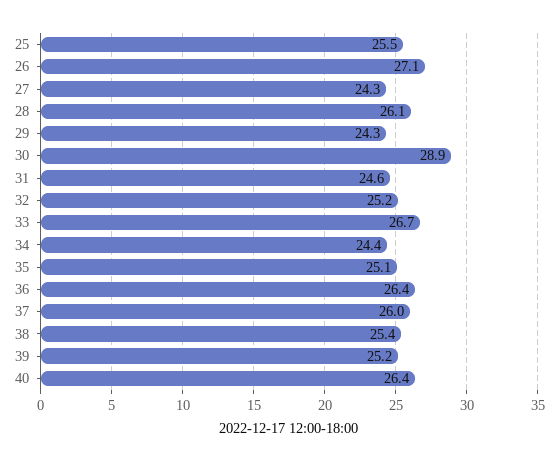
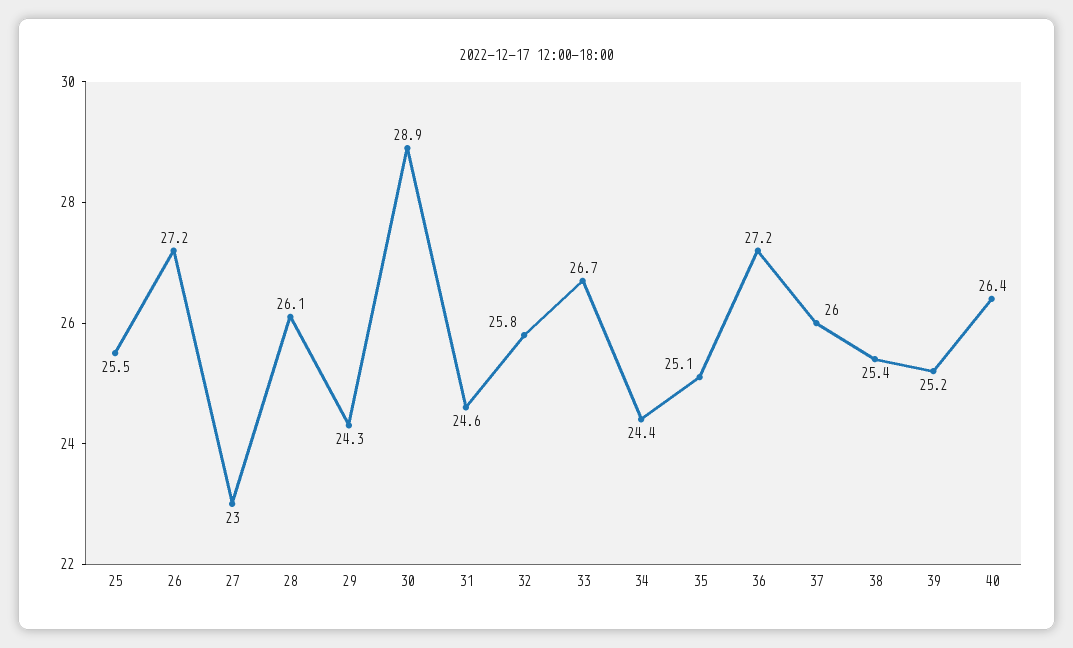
  {
    "25": 25.5,
-   "26": 27.1,
+   "26": 27.2,
-   "27": 24.3,
+   "27": 23,
    "28": 26.1,
    "29": 24.3,
    "30": 28.9,
    "31": 24.6,
-   "32": 25.2,
+   "32": 25.8,
    "33": 26.7,
    "34": 24.4,
    "35": 25.1,
-   "36": 26.4,
+   "36": 27.2,
    "37": 26,
    "38": 25.4,
    "39": 25.2,
    "40": 26.4
  }

